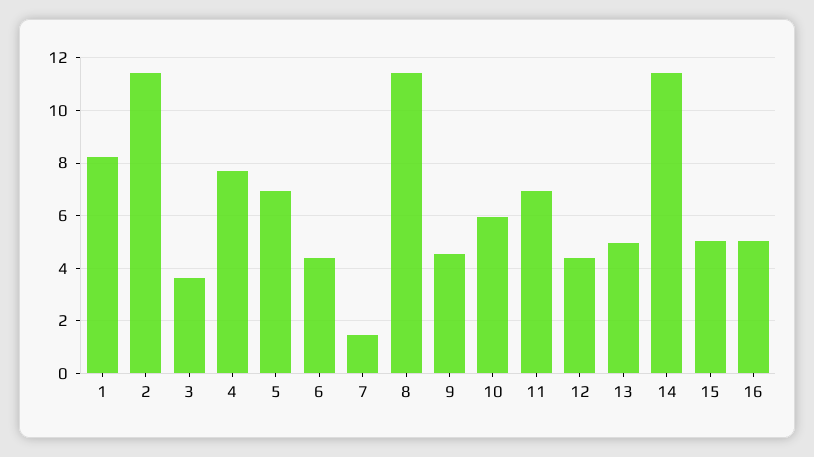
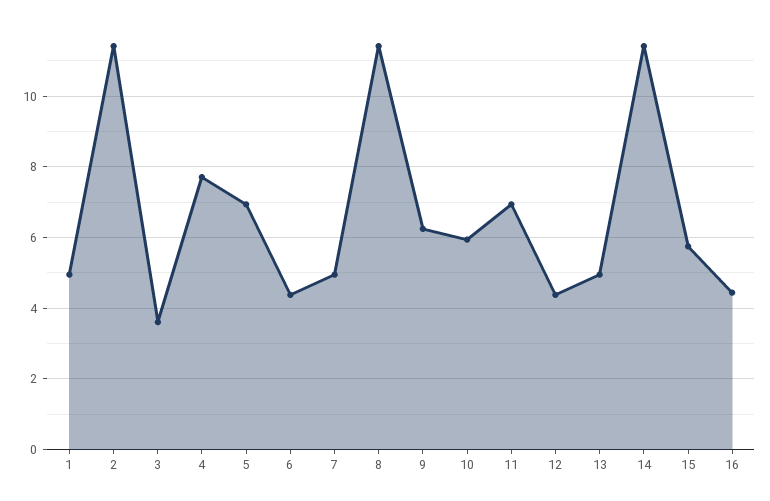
  {
-   "1": 8.25,
+   "1": 5,
    "2": 11.4,
    "3": 3.6,
    "4": 7.8,
    "5": 7,
    "6": 4.4,
-   "7": 1.5,
+   "7": 5,
    "8": 11.4,
-   "9": 4.5,
+   "9": 6.2,
    "10": 6,
    "11": 7,
    "12": 4.4,
    "13": 5,
    "14": 11.4,
-   "15": 5,
+   "15": 5.8,
-   "16": 5
+   "16": 4.4
  }

